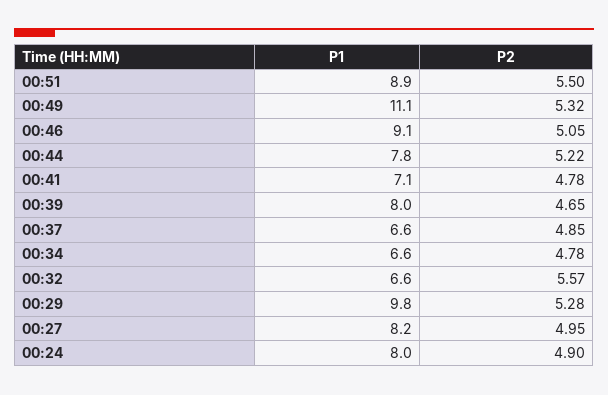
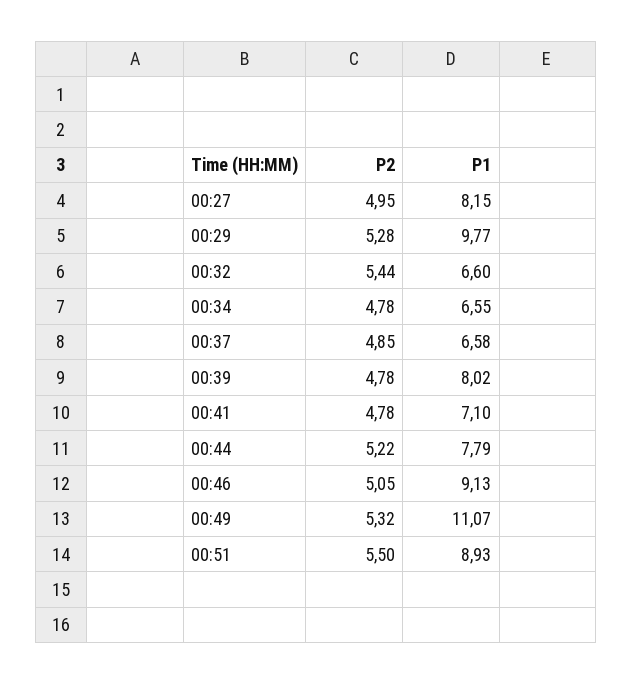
  {
    "P1": {
      "00:51": 8.93,
      "00:49": 11.07,
      "00:46": 9.13,
      "00:44": 7.79,
      "00:41": 7.1,
      "00:39": 8.02,
      "00:37": 6.58,
      "00:34": 6.55,
      "00:32": 6.6,
      "00:29": 9.77,
-     "00:27": 8.15,
+     "00:27": 8.15
-     "00:24": 8
    },
    "P2": {
      "00:51": 5.5,
      "00:49": 5.32,
      "00:46": 5.05,
      "00:44": 5.22,
      "00:41": 4.78,
-     "00:39": 4.65,
+     "00:39": 4.78,
      "00:37": 4.85,
      "00:34": 4.78,
-     "00:32": 5.57,
+     "00:32": 5.44,
      "00:29": 5.28,
-     "00:27": 4.95,
+     "00:27": 4.95
-     "00:24": 4.9
    }
  }

